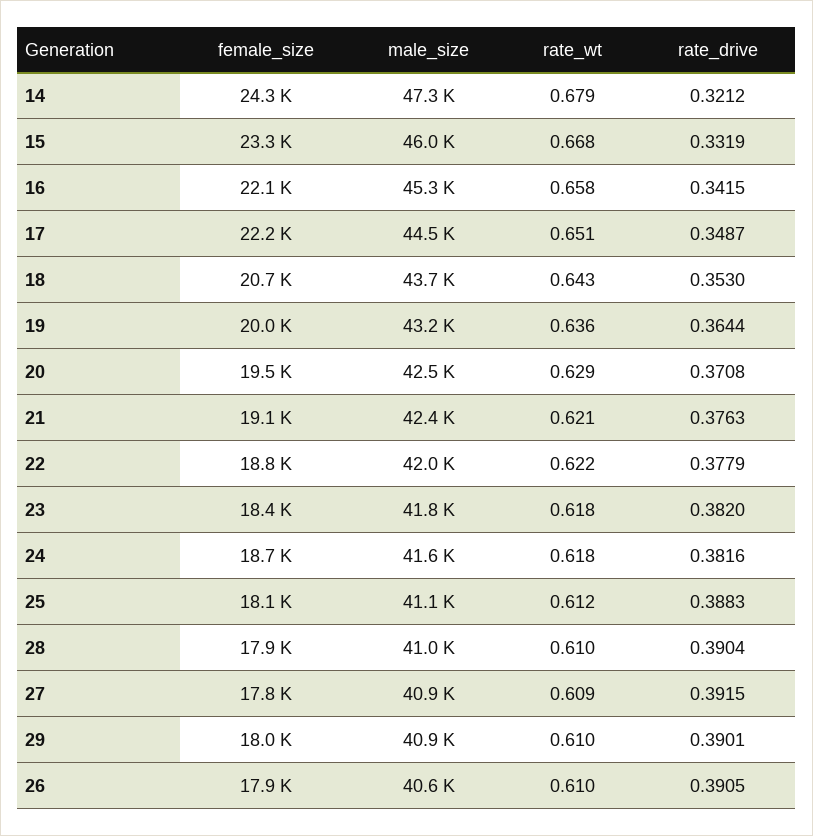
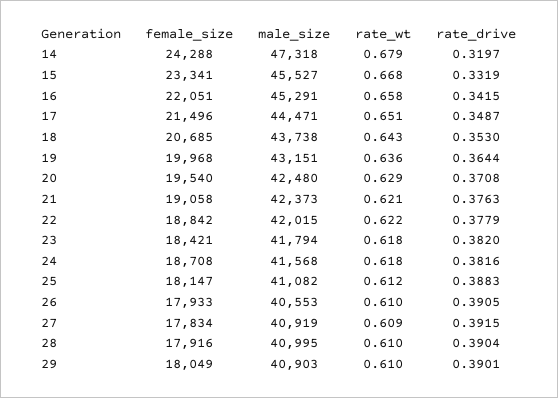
  {
    "female_size": {
      "14": 24288,
      "15": 23341,
      "16": 22051,
-     "17": 22200,
+     "17": 21496,
      "18": 20685,
      "19": 19968,
      "20": 19540,
      "21": 19058,
      "22": 18842,
      "23": 18421,
      "24": 18708,
      "25": 18147,
      "28": 17916,
      "27": 17834,
      "29": 18049,
      "26": 17933
    },
    "male_size": {
      "14": 47318,
-     "15": 46000,
+     "15": 45527,
      "16": 45291,
      "17": 44471,
      "18": 43738,
      "19": 43151,
      "20": 42480,
      "21": 42373,
      "22": 42015,
      "23": 41794,
      "24": 41568,
      "25": 41082,
      "28": 40995,
      "27": 40919,
      "29": 40903,
      "26": 40553
    },
    "rate_wt": {
      "14": 0.679,
      "15": 0.668,
      "16": 0.658,
      "17": 0.651,
      "18": 0.643,
      "19": 0.636,
      "20": 0.629,
      "21": 0.621,
      "22": 0.622,
      "23": 0.618,
      "24": 0.618,
      "25": 0.612,
      "28": 0.61,
      "27": 0.609,
      "29": 0.61,
      "26": 0.61
    },
    "rate_drive": {
-     "14": 0.3212,
+     "14": 0.3197,
      "15": 0.3319,
      "16": 0.3415,
      "17": 0.3487,
      "18": 0.353,
      "19": 0.3644,
      "20": 0.3708,
      "21": 0.3763,
      "22": 0.3779,
      "23": 0.382,
      "24": 0.3816,
      "25": 0.3883,
      "28": 0.3904,
      "27": 0.3915,
      "29": 0.3901,
      "26": 0.3905
    }
  }

